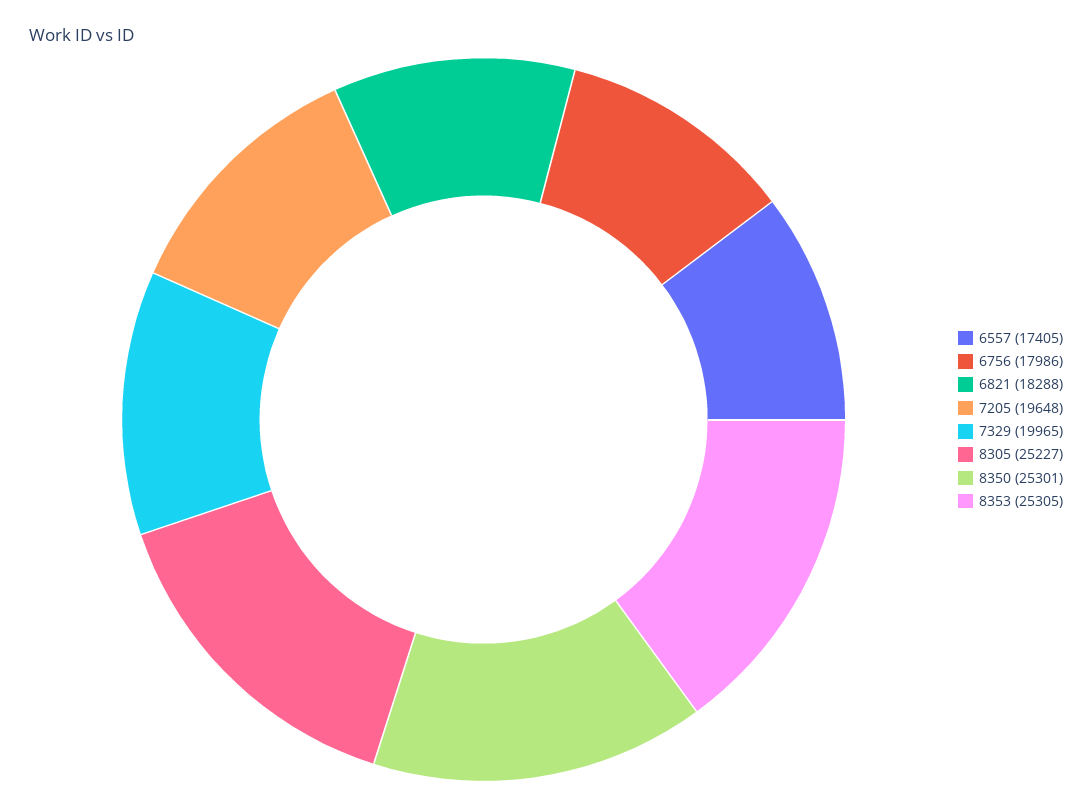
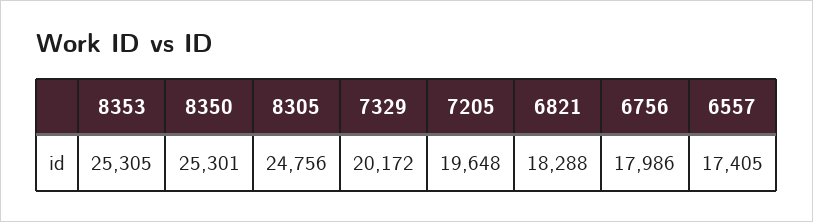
  {
    "6557": 17405,
    "6756": 17986,
    "6821": 18288,
    "7205": 19648,
-   "7329": 19965,
+   "7329": 20172,
-   "8305": 25227,
+   "8305": 24756,
    "8350": 25301,
    "8353": 25305
  }

